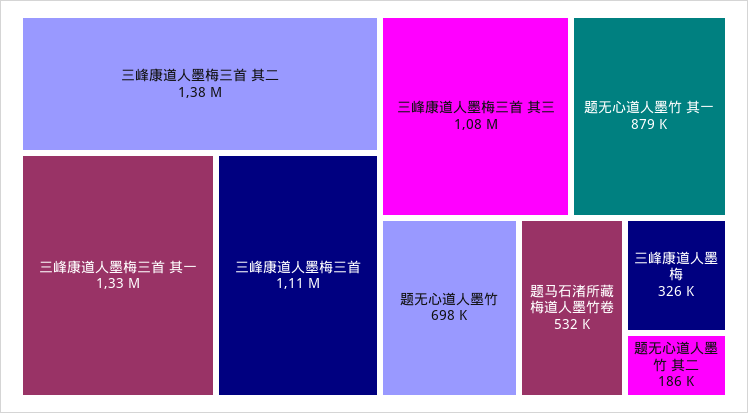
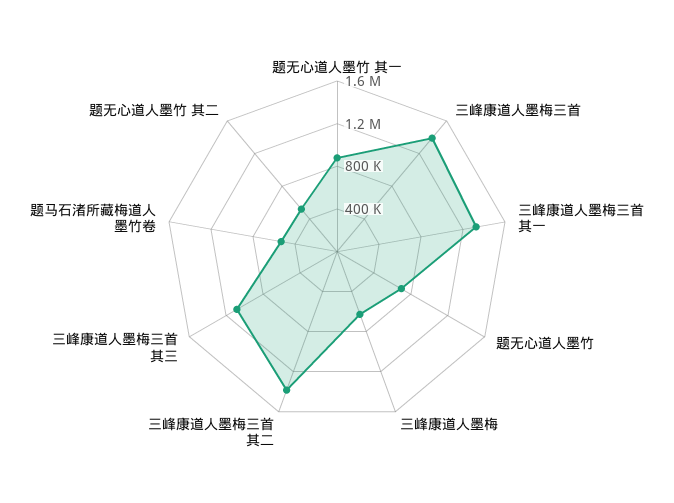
  {
    "三峰康道人墨梅三首 其二": 1380000,
    "三峰康道人墨梅三首 其一": 1330000,
-   "三峰康道人墨梅三首": 1110000,
+   "三峰康道人墨梅三首": 1400000,
    "三峰康道人墨梅三首 其三": 1080000,
    "题无心道人墨竹 其一": 879000,
    "题无心道人墨竹": 698000,
    "题马石渚所藏梅道人墨竹卷": 532000,
-   "三峰康道人墨梅": 326000,
+   "三峰康道人墨梅": 600000,
-   "题无心道人墨竹 其二": 186000
+   "题无心道人墨竹 其二": 500000
  }

